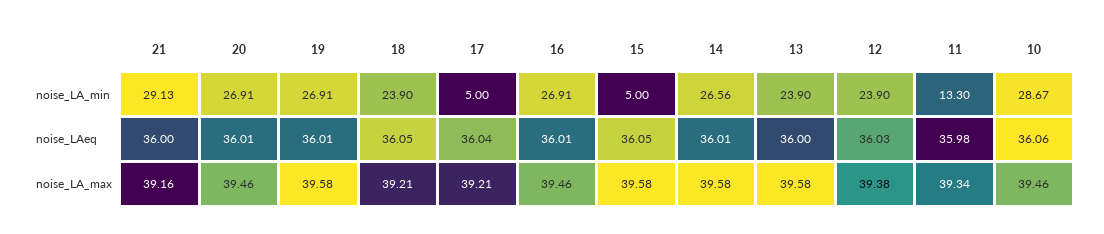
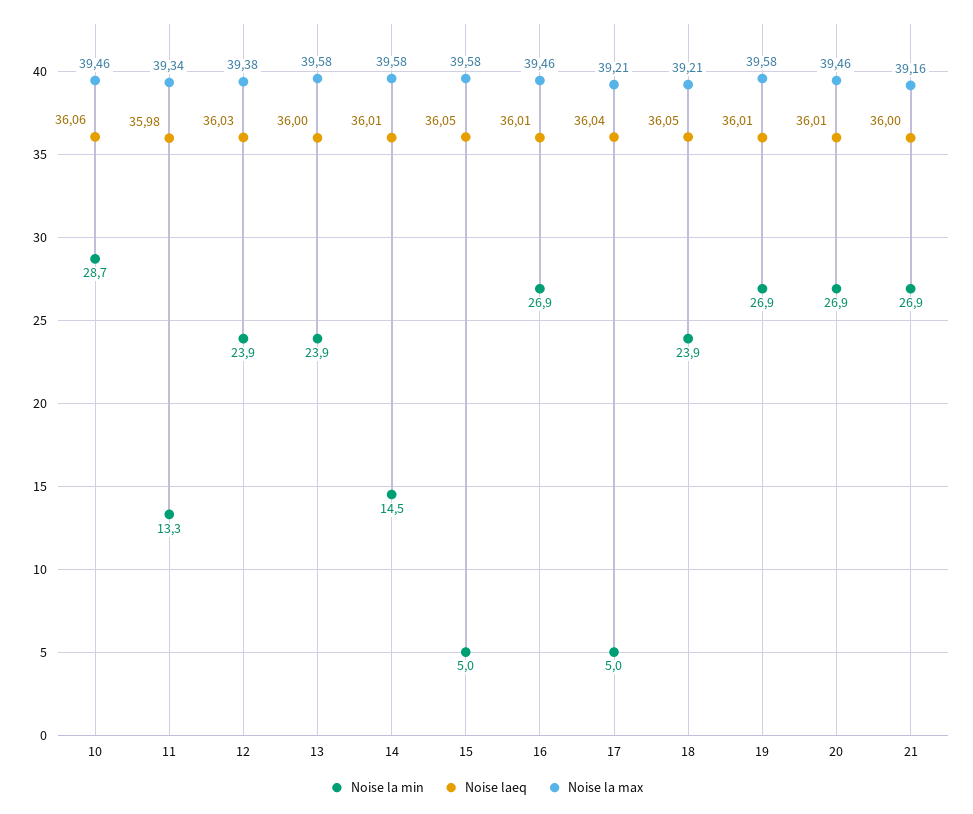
  {
    "noise_LA_min": {
-     "21": 29.13,
+     "21": 26.9,
      "20": 26.91,
      "19": 26.91,
      "18": 23.9,
      "17": 5,
      "16": 26.91,
      "15": 5,
-     "14": 26.56,
+     "14": 14.5,
      "13": 23.9,
      "12": 23.9,
      "11": 13.3,
      "10": 28.67
    },
    "noise_LAeq": {
      "21": 36,
      "20": 36.01,
      "19": 36.01,
      "18": 36.05,
      "17": 36.04,
      "16": 36.01,
      "15": 36.05,
      "14": 36.01,
      "13": 36,
      "12": 36.03,
      "11": 35.98,
      "10": 36.06
    },
    "noise_LA_max": {
      "21": 39.16,
      "20": 39.46,
      "19": 39.58,
      "18": 39.21,
      "17": 39.21,
      "16": 39.46,
      "15": 39.58,
      "14": 39.58,
      "13": 39.58,
      "12": 39.38,
      "11": 39.34,
      "10": 39.46
    }
  }

